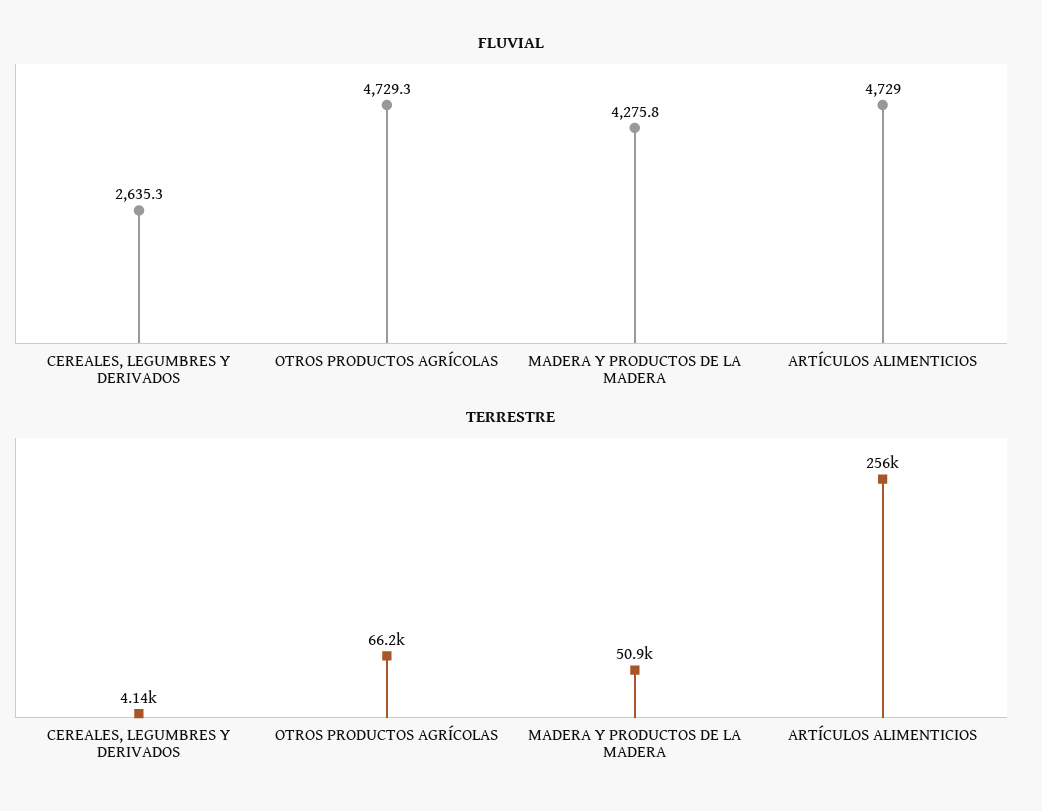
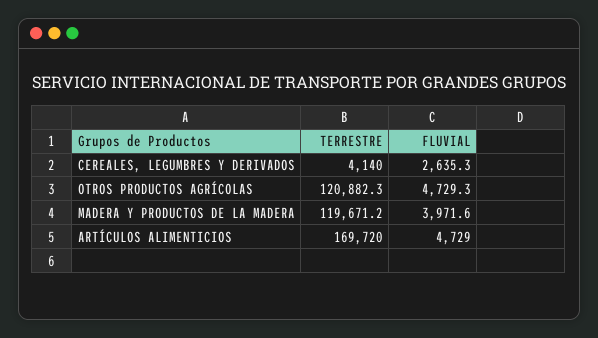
  {
    "FLUVIAL": {
      "CEREALES, LEGUMBRES Y DERIVADOS": 2635.3,
      "OTROS PRODUCTOS AGRÍCOLAS": 4729.3,
-     "MADERA Y PRODUCTOS DE LA MADERA": 4275.8,
+     "MADERA Y PRODUCTOS DE LA MADERA": 3971.6,
      "ARTÍCULOS ALIMENTICIOS": 4729
    },
    "TERRESTRE": {
      "CEREALES, LEGUMBRES Y DERIVADOS": 4140,
-     "OTROS PRODUCTOS AGRÍCOLAS": 66200,
+     "OTROS PRODUCTOS AGRÍCOLAS": 120882.3,
-     "MADERA Y PRODUCTOS DE LA MADERA": 50900,
+     "MADERA Y PRODUCTOS DE LA MADERA": 119671.2,
-     "ARTÍCULOS ALIMENTICIOS": 256000
+     "ARTÍCULOS ALIMENTICIOS": 169720
    }
  }

